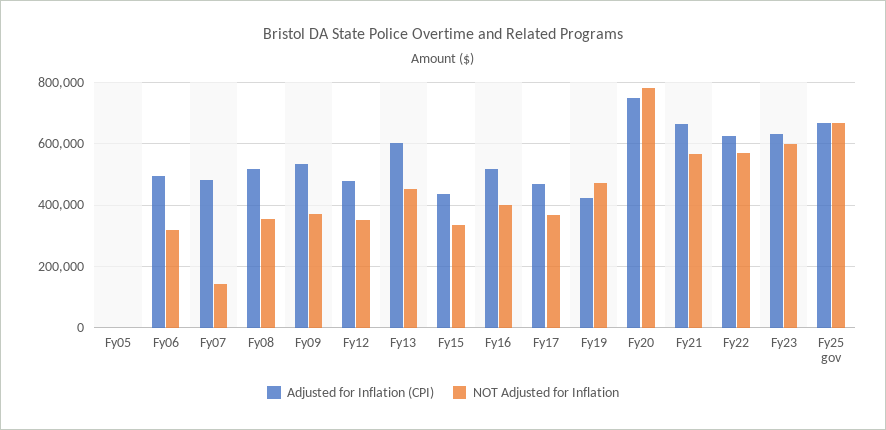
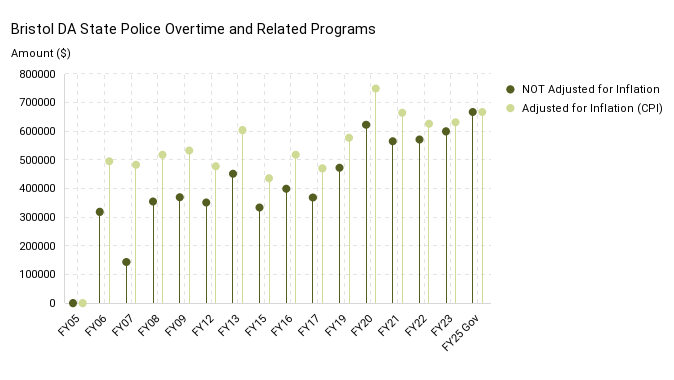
  {
    "Adjusted for Inflation (CPI)": {
      "Fy05": 0,
      "Fy06": 500000,
      "Fy07": 480000,
      "Fy08": 520000,
      "Fy09": 540000,
      "Fy12": 480000,
      "Fy13": 600000,
      "Fy15": 440000,
      "Fy16": 520000,
      "Fy17": 480000,
-     "Fy19": 420000,
+     "Fy19": 575000,
      "Fy20": 740000,
      "Fy21": 660000,
      "Fy22": 620000,
      "Fy23": 640000,
      "Fy25 gov": 660000
    },
    "NOT Adjusted for Inflation": {
      "Fy05": 0,
      "Fy06": 320000,
      "Fy07": 140000,
      "Fy08": 360000,
      "Fy09": 360000,
      "Fy12": 360000,
      "Fy13": 460000,
      "Fy15": 340000,
      "Fy16": 400000,
      "Fy17": 360000,
      "Fy19": 480000,
-     "Fy20": 780000,
+     "Fy20": 625000,
      "Fy21": 560000,
      "Fy22": 580000,
      "Fy23": 600000,
      "Fy25 gov": 660000
    }
  }

